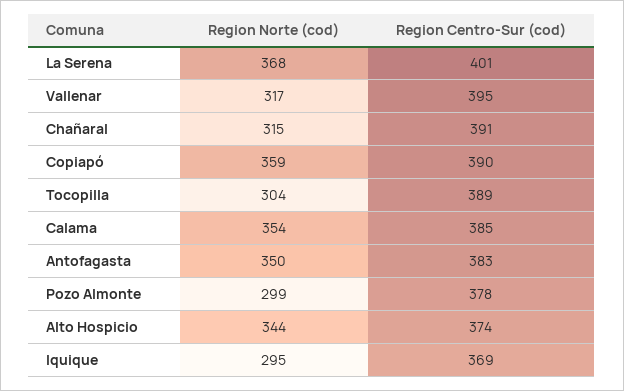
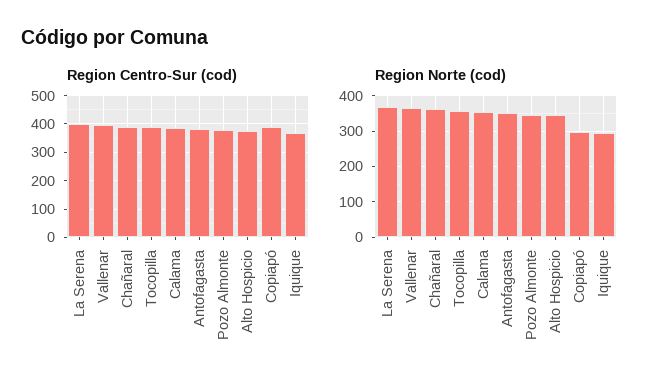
  {
    "Region Norte (cod)": {
      "La Serena": 368,
-     "Vallenar": 317,
+     "Vallenar": 360,
-     "Chañaral": 315,
+     "Chañaral": 360,
-     "Copiapó": 359,
+     "Copiapó": 300,
-     "Tocopilla": 304,
+     "Tocopilla": 360,
      "Calama": 354,
      "Antofagasta": 350,
-     "Pozo Almonte": 299,
+     "Pozo Almonte": 340,
      "Alto Hospicio": 344,
      "Iquique": 295
    },
    "Region Centro-Sur (cod)": {
      "La Serena": 401,
      "Vallenar": 395,
      "Chañaral": 391,
      "Copiapó": 390,
      "Tocopilla": 389,
      "Calama": 385,
      "Antofagasta": 383,
      "Pozo Almonte": 378,
      "Alto Hospicio": 374,
      "Iquique": 369
    }
  }

